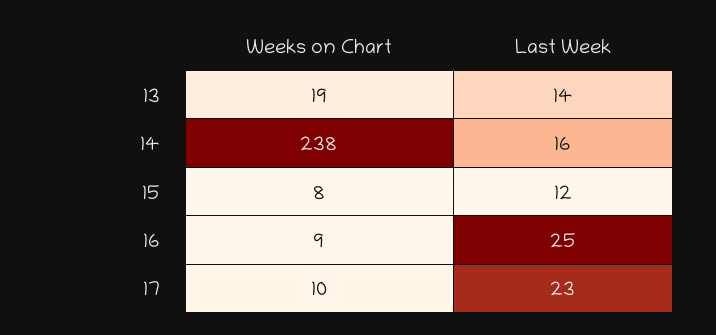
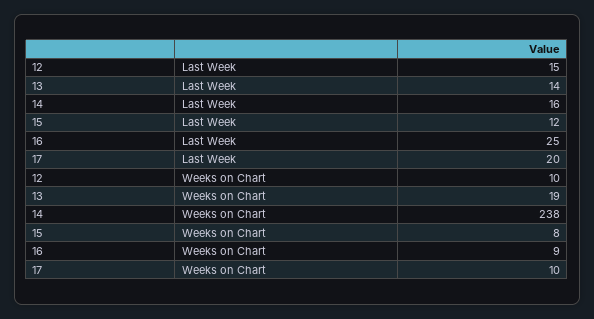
  {
    "Weeks on Chart": {
      "13": 19,
      "14": 238,
      "15": 8,
      "16": 9,
-     "17": 10
+     "17": 10,
+     "12": 10
    },
    "Last Week": {
      "13": 14,
      "14": 16,
      "15": 12,
      "16": 25,
-     "17": 23
+     "17": 20,
+     "12": 15
    }
  }

